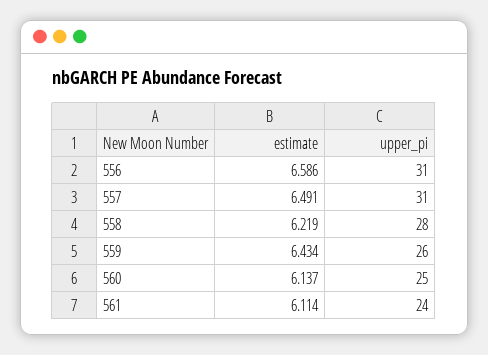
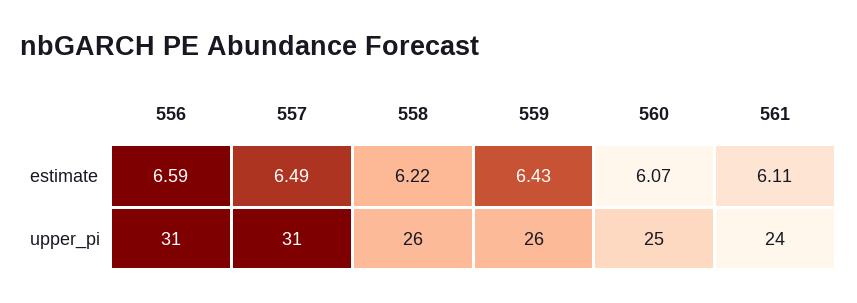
  {
    "estimate": {
      "556": 6.586,
      "557": 6.491,
      "558": 6.219,
      "559": 6.434,
-     "560": 6.137,
+     "560": 6.07,
      "561": 6.114
    },
    "upper_pi": {
      "556": 31,
      "557": 31,
-     "558": 28,
+     "558": 26,
      "559": 26,
      "560": 25,
      "561": 24
    }
  }

